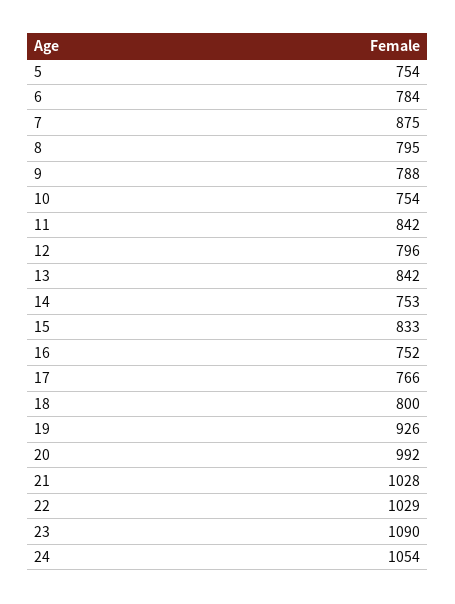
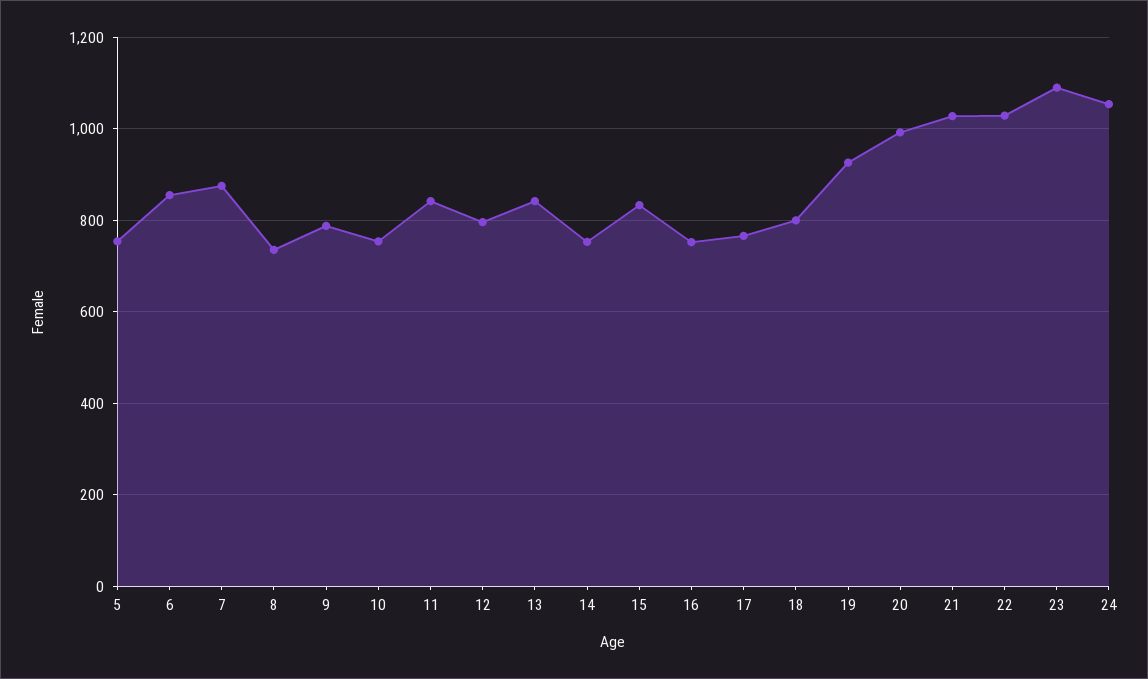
  {
    "5": 754,
-   "6": 784,
+   "6": 860,
    "7": 875,
-   "8": 795,
+   "8": 740,
    "9": 788,
    "10": 754,
    "11": 842,
    "12": 796,
    "13": 842,
    "14": 753,
    "15": 833,
    "16": 752,
    "17": 766,
    "18": 800,
    "19": 926,
    "20": 992,
    "21": 1028,
    "22": 1029,
    "23": 1090,
    "24": 1054
  }

